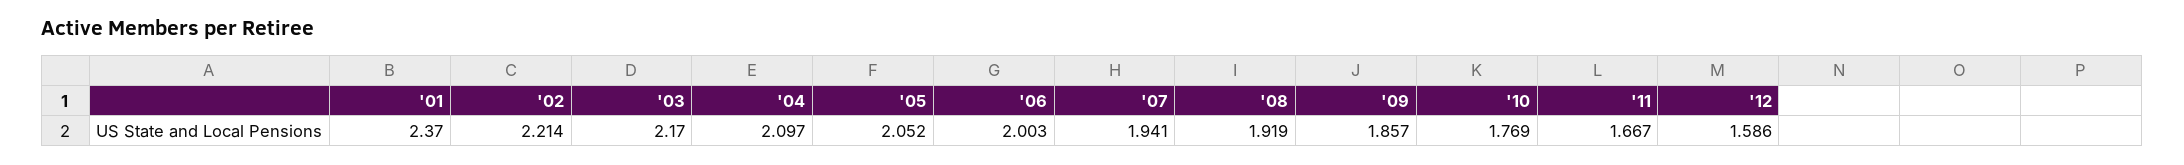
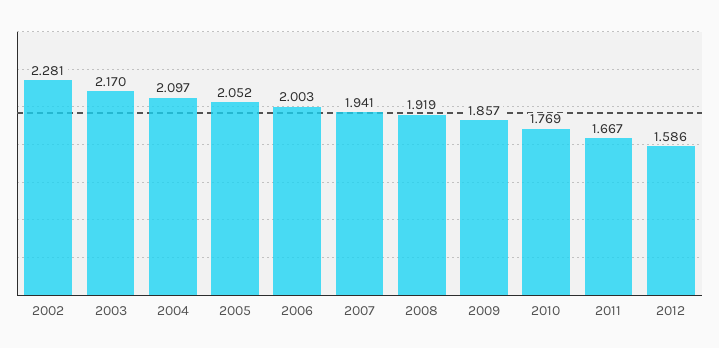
  {
-   "'01": 2.37,
-   "'02": 2.214,
+   "'02": 2.281,
    "'03": 2.17,
    "'04": 2.097,
    "'05": 2.052,
    "'06": 2.003,
    "'07": 1.941,
    "'08": 1.919,
    "'09": 1.857,
    "'10": 1.769,
    "'11": 1.667,
    "'12": 1.586
  }

